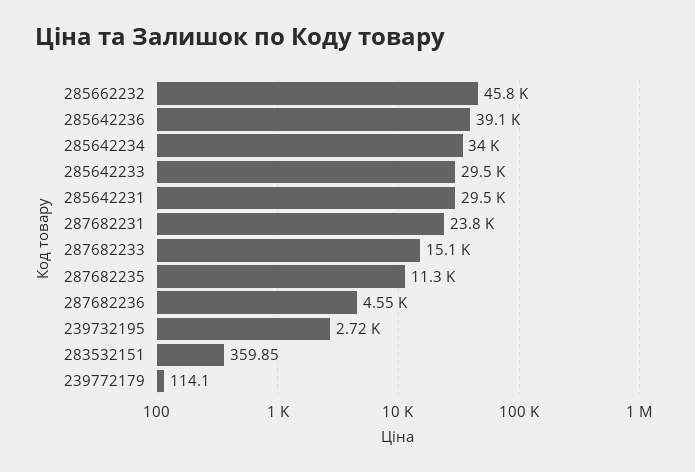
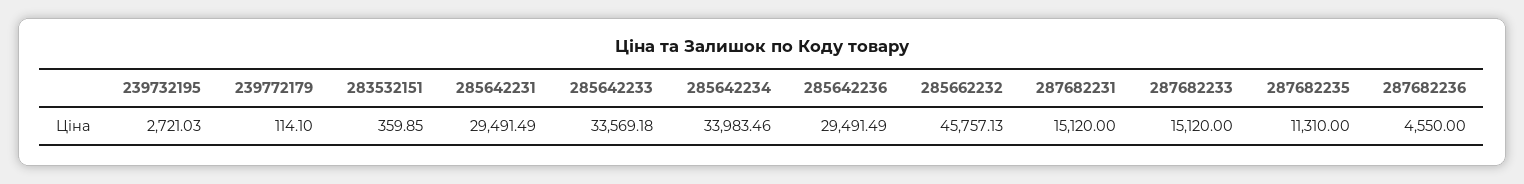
  {
    "285662232": 45757.13,
-   "285642236": 39100,
+   "285642236": 29491.49,
    "285642234": 33983.46,
-   "285642233": 29500,
+   "285642233": 33569.18,
    "285642231": 29491.49,
-   "287682231": 23800,
+   "287682231": 15120,
    "287682233": 15120,
    "287682235": 11310,
    "287682236": 4550,
    "239732195": 2721.03,
    "283532151": 359.85,
    "239772179": 114.1
  }

